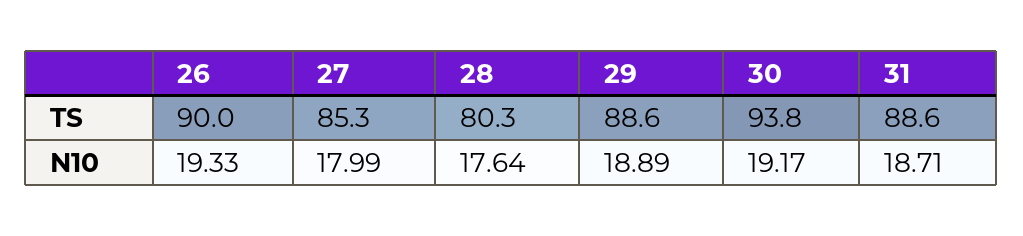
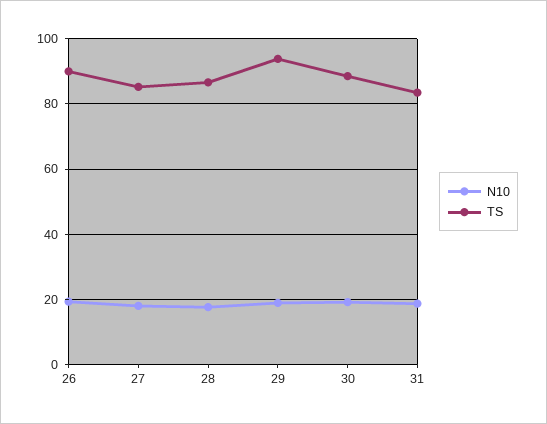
  {
    "TS": {
      "26": 90,
      "27": 85.3,
-     "28": 80.3,
+     "28": 86,
-     "29": 88.6,
+     "29": 94,
-     "30": 93.8,
+     "30": 88,
-     "31": 88.6
+     "31": 84
    },
    "N10": {
      "26": 19.33,
      "27": 17.99,
      "28": 17.64,
      "29": 18.89,
      "30": 19.17,
      "31": 18.71
    }
  }

